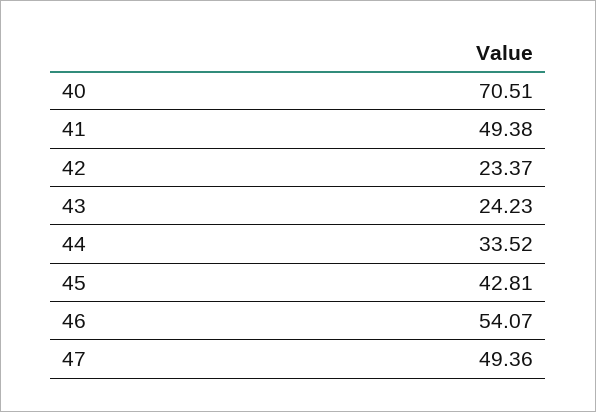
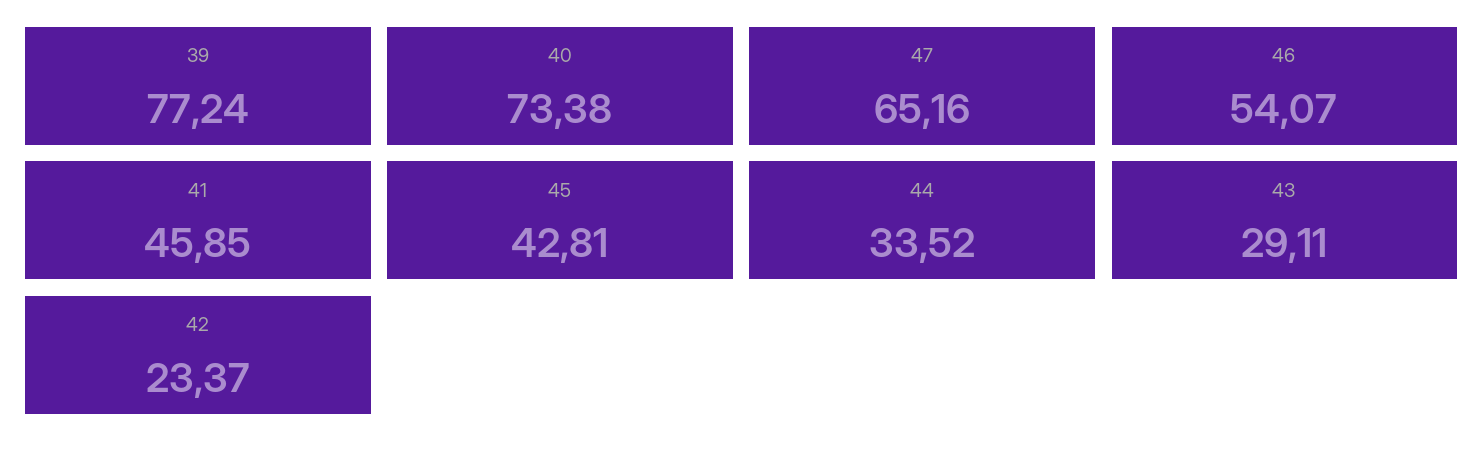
  {
-   "40": 70.51,
+   "40": 73.38,
-   "41": 49.38,
+   "41": 45.85,
    "42": 23.37,
-   "43": 24.23,
+   "43": 29.11,
    "44": 33.52,
    "45": 42.81,
    "46": 54.07,
-   "47": 49.36
+   "47": 65.16,
+   "39": 77.24
  }

